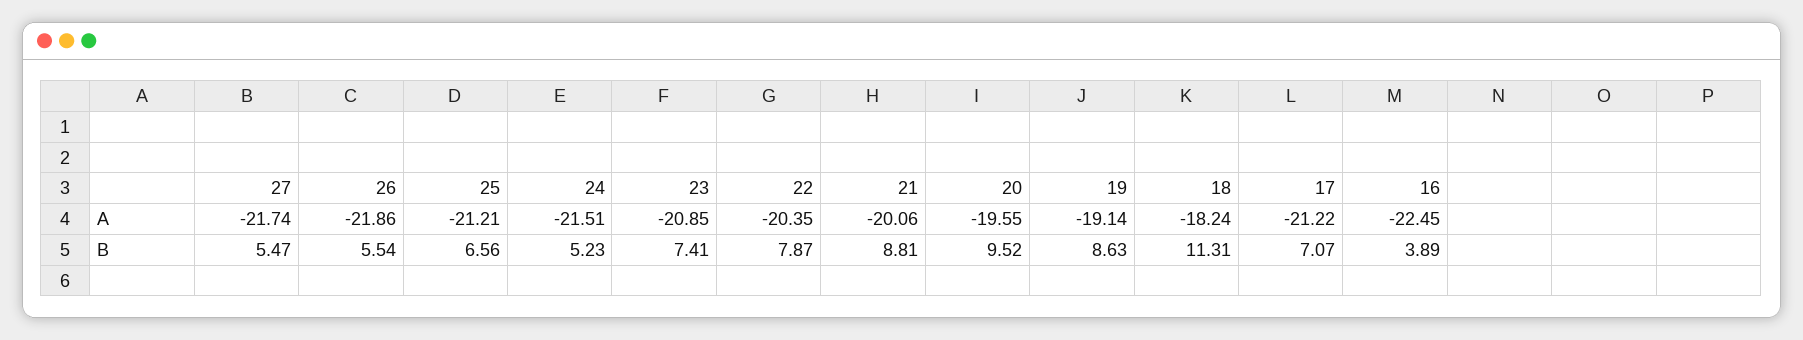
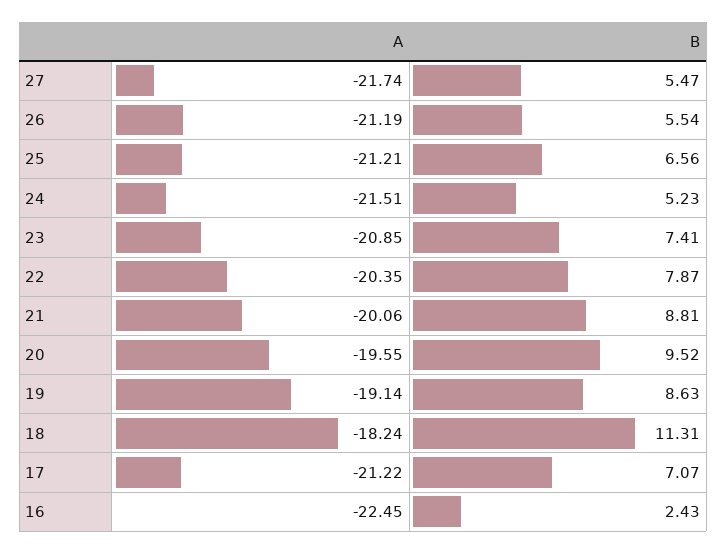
  {
    "27": {
      "A": -21.74,
      "B": 5.47
    },
    "26": {
-     "A": -21.86,
+     "A": -21.19,
      "B": 5.54
    },
    "25": {
      "A": -21.21,
      "B": 6.56
    },
    "24": {
      "A": -21.51,
      "B": 5.23
    },
    "23": {
      "A": -20.85,
      "B": 7.41
    },
    "22": {
      "A": -20.35,
      "B": 7.87
    },
    "21": {
      "A": -20.06,
      "B": 8.81
    },
    "20": {
      "A": -19.55,
      "B": 9.52
    },
    "19": {
      "A": -19.14,
      "B": 8.63
    },
    "18": {
      "A": -18.24,
      "B": 11.31
    },
    "17": {
      "A": -21.22,
      "B": 7.07
    },
    "16": {
      "A": -22.45,
-     "B": 3.89
+     "B": 2.43
    }
  }

